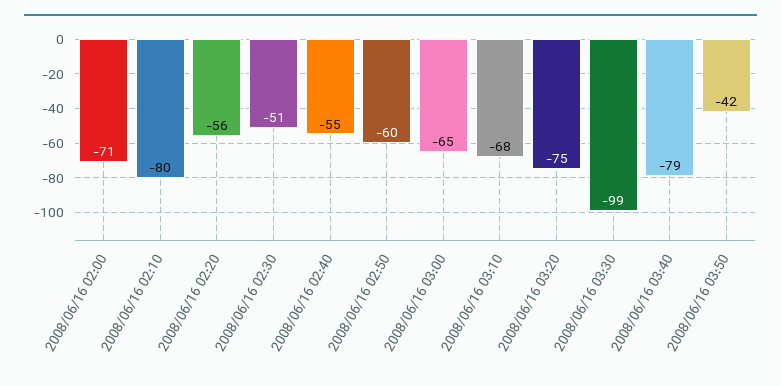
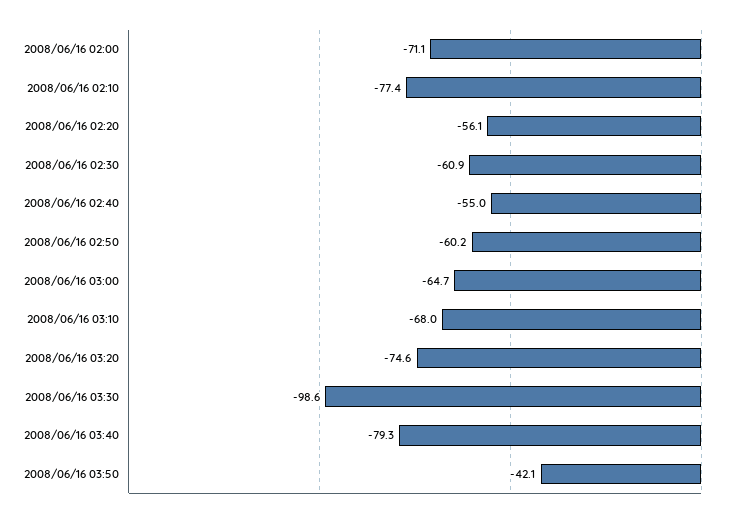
  {
    "2008/06/16 02:00": -71.1,
-   "2008/06/16 02:10": -80,
+   "2008/06/16 02:10": -77.4,
    "2008/06/16 02:20": -56.1,
-   "2008/06/16 02:30": -51,
+   "2008/06/16 02:30": -60.9,
    "2008/06/16 02:40": -55,
    "2008/06/16 02:50": -60.2,
    "2008/06/16 03:00": -64.7,
    "2008/06/16 03:10": -68,
    "2008/06/16 03:20": -74.6,
    "2008/06/16 03:30": -98.6,
    "2008/06/16 03:40": -79.3,
    "2008/06/16 03:50": -42.1
  }

